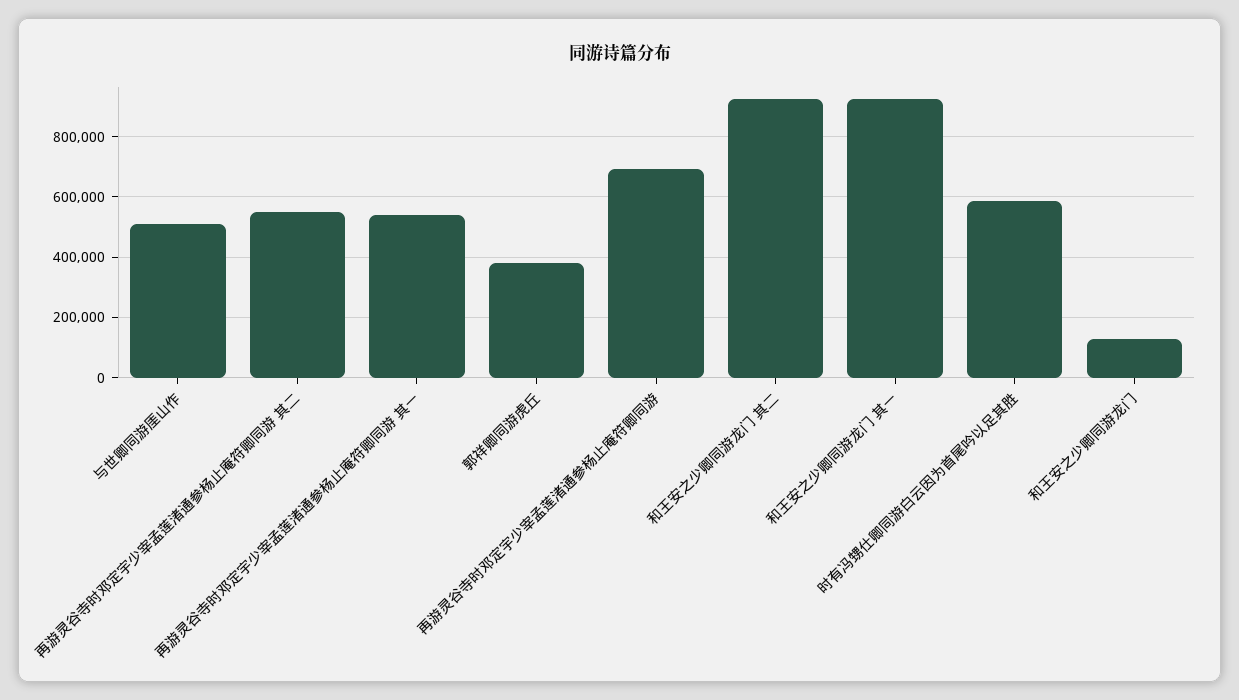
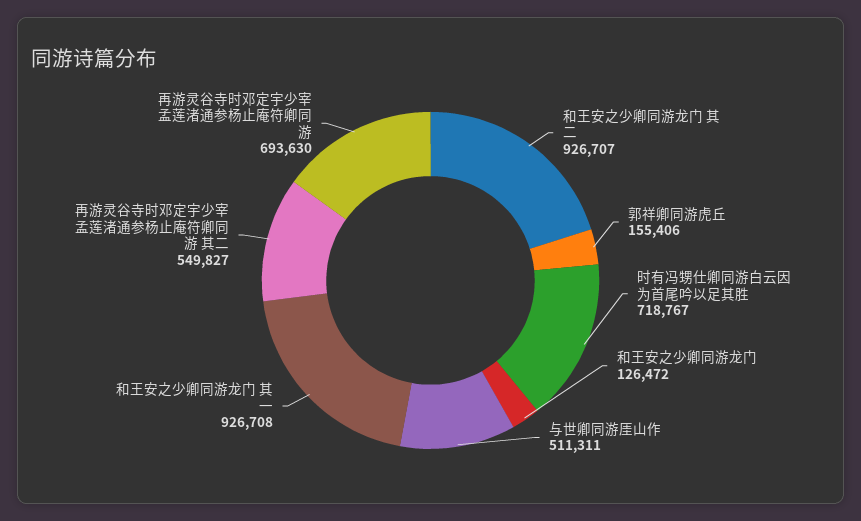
  {
    "与世卿同游厓山作": 511311,
    "再游灵谷寺时邓定宇少宰孟莲渚通参杨止庵符卿同游 其二": 549827,
-   "再游灵谷寺时邓定宇少宰孟莲渚通参杨止庵符卿同游 其一": 540000,
-   "郭祥卿同游虎丘": 380000,
+   "郭祥卿同游虎丘": 155406,
    "再游灵谷寺时邓定宇少宰孟莲渚通参杨止庵符卿同游": 693630,
    "和王安之少卿同游龙门 其二": 926707,
    "和王安之少卿同游龙门 其一": 926708,
-   "时有冯甥仕卿同游白云因为首尾吟以足其胜": 580000,
+   "时有冯甥仕卿同游白云因为首尾吟以足其胜": 718767,
    "和王安之少卿同游龙门": 126472
  }

